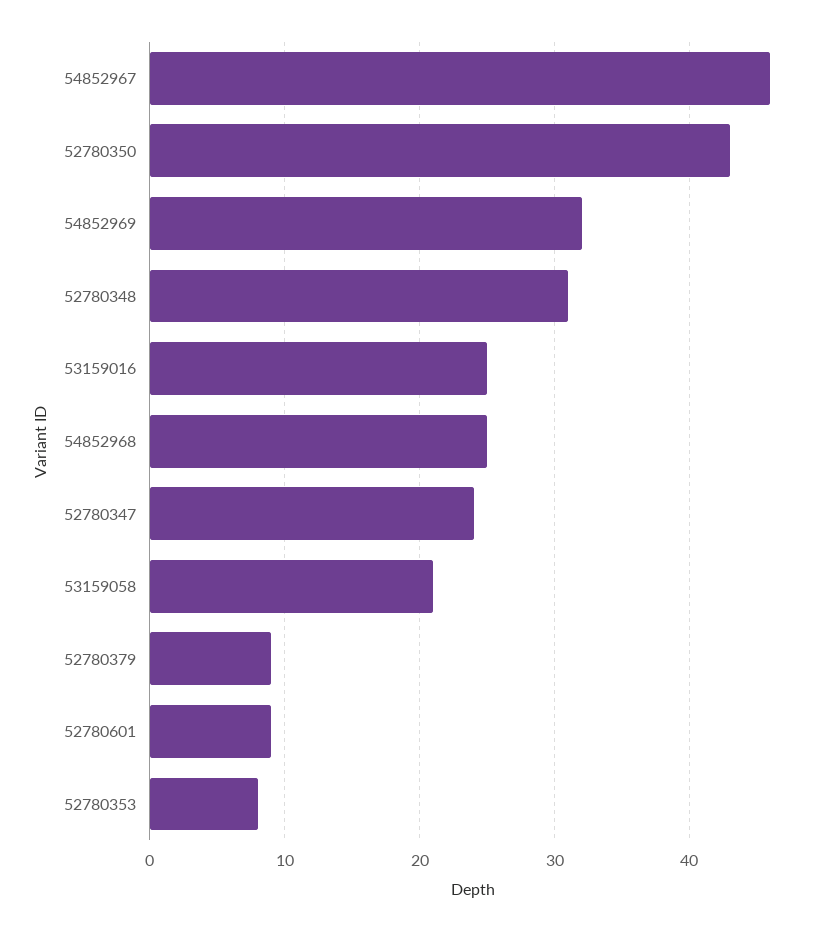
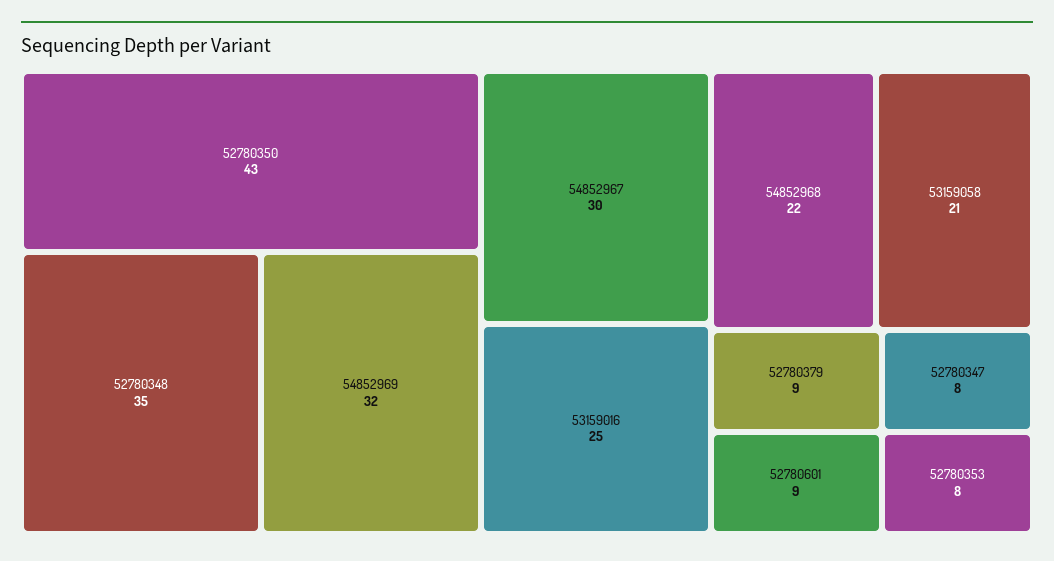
  {
-   "54852967": 46,
+   "54852967": 30,
    "52780350": 43,
    "54852969": 32,
-   "52780348": 31,
+   "52780348": 35,
    "53159016": 25,
-   "54852968": 25,
+   "54852968": 22,
-   "52780347": 24,
+   "52780347": 8,
    "53159058": 21,
    "52780379": 9,
    "52780601": 9,
    "52780353": 8
  }

